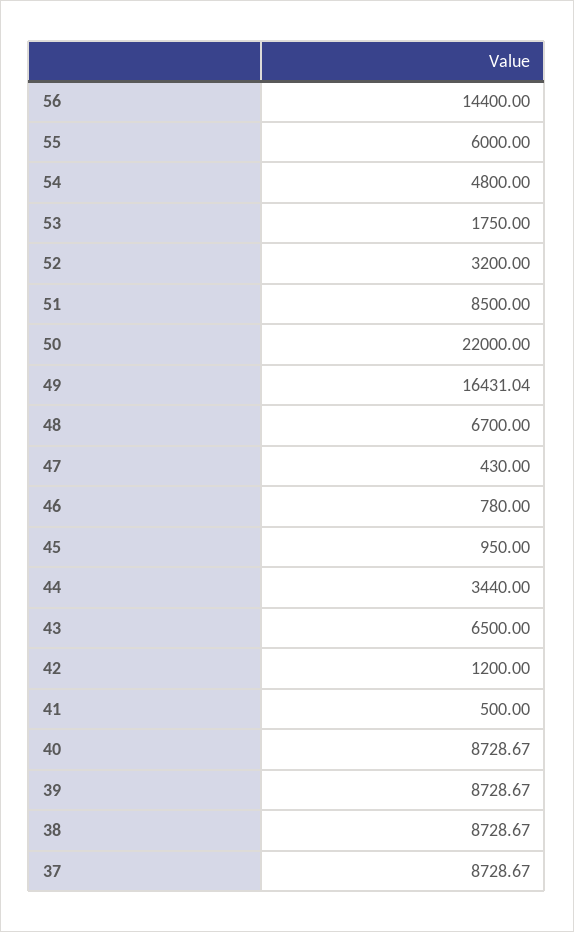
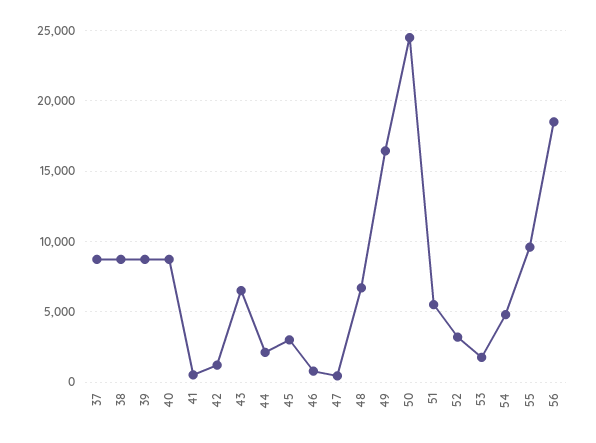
  {
-   "56": 14400,
+   "56": 18500,
-   "55": 6000,
+   "55": 9500,
    "54": 4800,
    "53": 1750,
    "52": 3200,
-   "51": 8500,
+   "51": 5500,
-   "50": 22000,
+   "50": 24500,
    "49": 16431.04,
    "48": 6700,
    "47": 430,
    "46": 780,
-   "45": 950,
+   "45": 3000,
-   "44": 3440,
+   "44": 2000,
    "43": 6500,
    "42": 1200,
    "41": 500,
    "40": 8728.67,
    "39": 8728.67,
    "38": 8728.67,
    "37": 8728.67
  }

